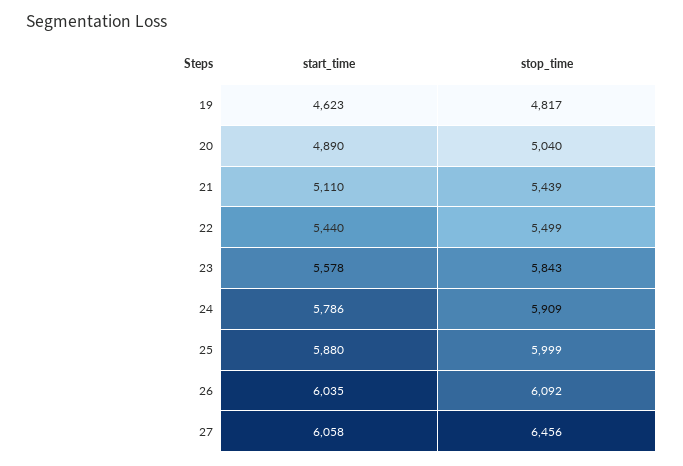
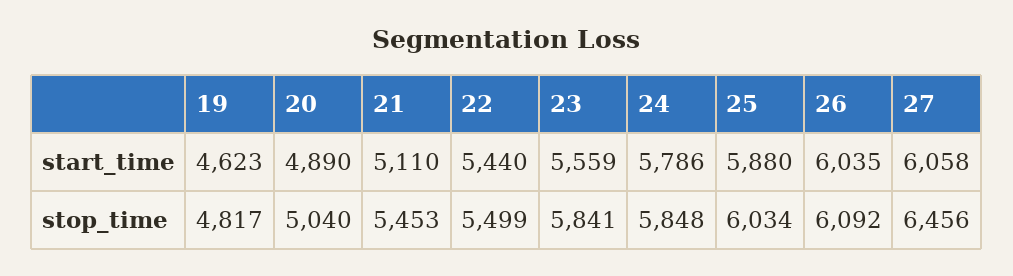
  {
    "start_time": {
      "19": 4623,
      "20": 4890,
      "21": 5110,
      "22": 5440,
-     "23": 5578,
+     "23": 5559,
      "24": 5786,
      "25": 5880,
      "26": 6035,
      "27": 6058
    },
    "stop_time": {
      "19": 4817,
      "20": 5040,
-     "21": 5439,
+     "21": 5453,
      "22": 5499,
-     "23": 5843,
+     "23": 5841,
-     "24": 5909,
+     "24": 5848,
-     "25": 5999,
+     "25": 6034,
      "26": 6092,
      "27": 6456
    }
  }

